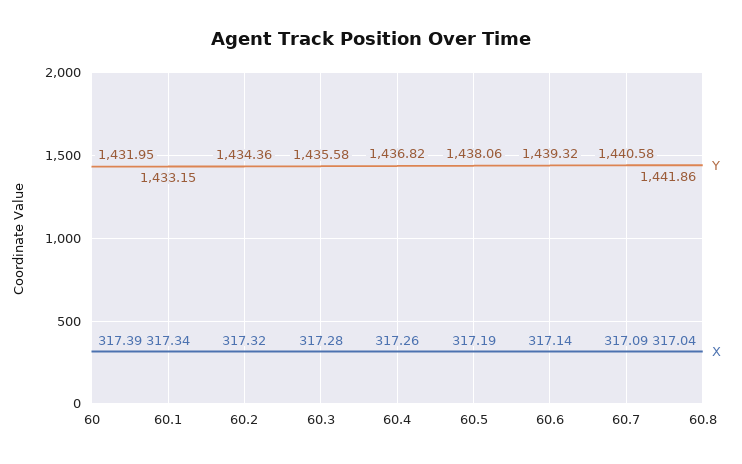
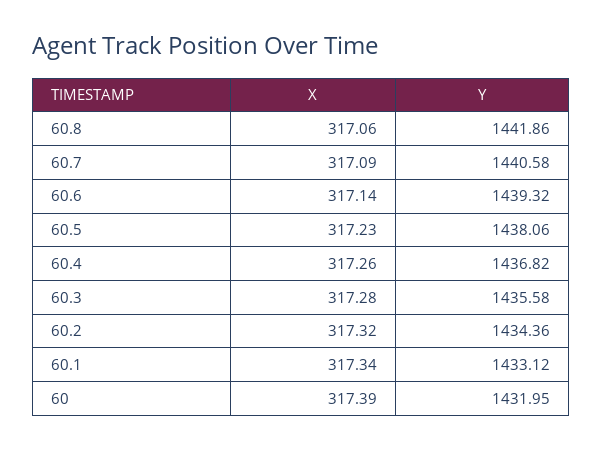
  {
    "Y": {
      "60": 1431.95,
-     "60.1": 1433.15,
+     "60.1": 1433.12,
      "60.2": 1434.36,
      "60.3": 1435.58,
      "60.4": 1436.82,
      "60.5": 1438.06,
      "60.6": 1439.32,
      "60.7": 1440.58,
      "60.8": 1441.86
    },
    "X": {
      "60": 317.39,
      "60.1": 317.34,
      "60.2": 317.32,
      "60.3": 317.28,
      "60.4": 317.26,
-     "60.5": 317.19,
+     "60.5": 317.23,
      "60.6": 317.14,
      "60.7": 317.09,
-     "60.8": 317.04
+     "60.8": 317.06
    }
  }

